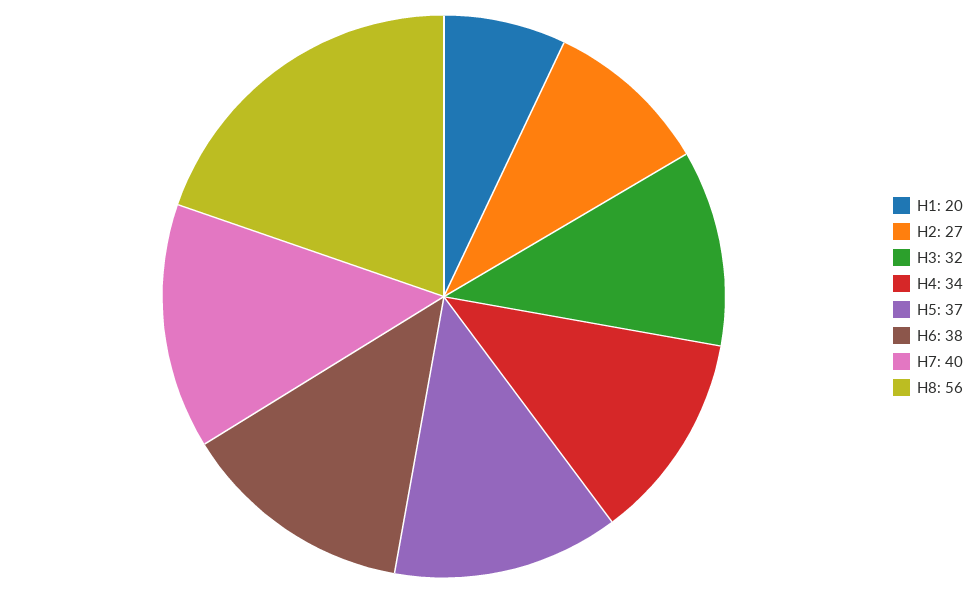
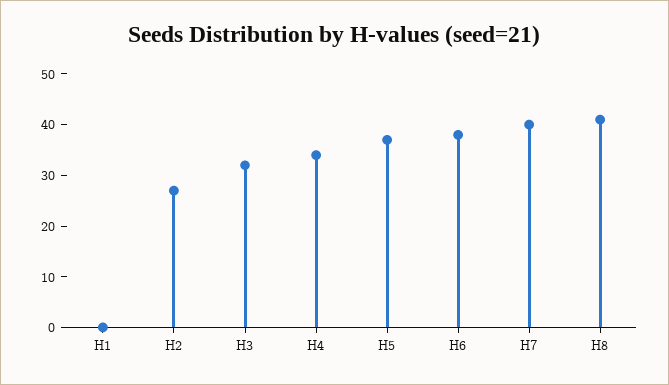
  {
-   "H1": 20,
+   "H1": 0,
    "H2": 27,
    "H3": 32,
    "H4": 34,
    "H5": 37,
    "H6": 38,
    "H7": 40,
-   "H8": 56
+   "H8": 40
  }

